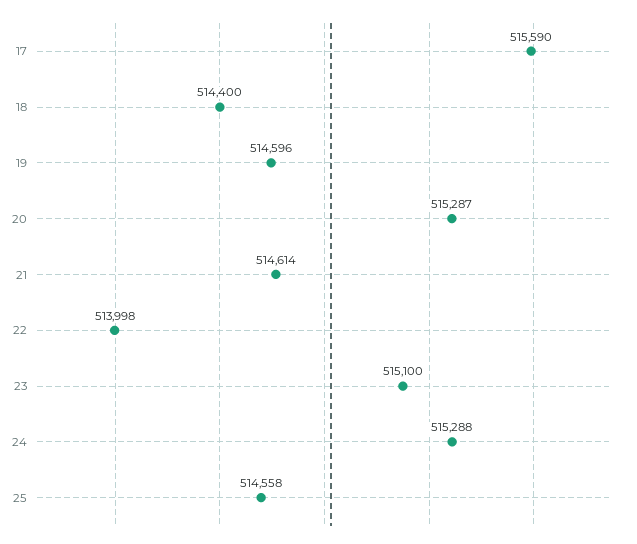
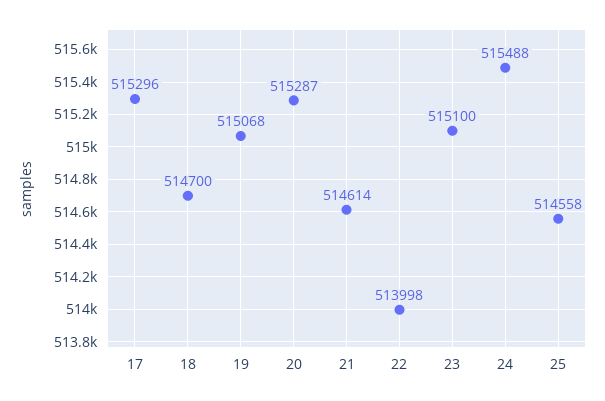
  {
-   "17": 515590,
+   "17": 515296,
-   "18": 514400,
+   "18": 514700,
-   "19": 514596,
+   "19": 515068,
    "20": 515287,
    "21": 514614,
    "22": 513998,
    "23": 515100,
-   "24": 515288,
+   "24": 515488,
    "25": 514558
  }

